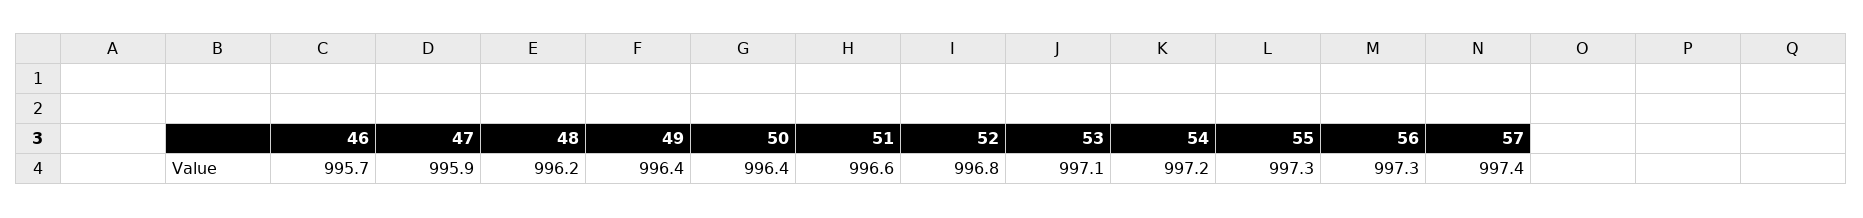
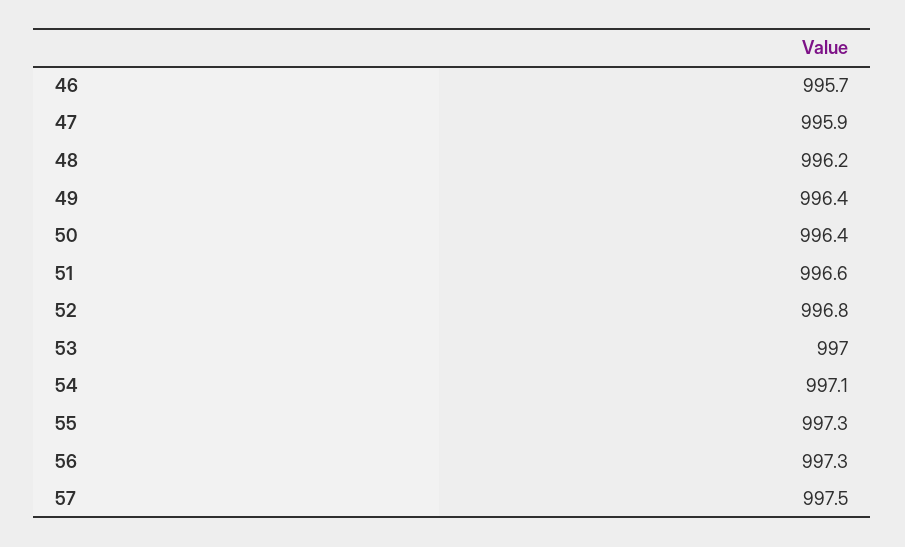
  {
    "46": 995.7,
    "47": 995.9,
    "48": 996.2,
    "49": 996.4,
    "50": 996.4,
    "51": 996.6,
    "52": 996.8,
-   "53": 997.1,
+   "53": 997,
-   "54": 997.2,
+   "54": 997.1,
    "55": 997.3,
    "56": 997.3,
-   "57": 997.4
+   "57": 997.5
  }

